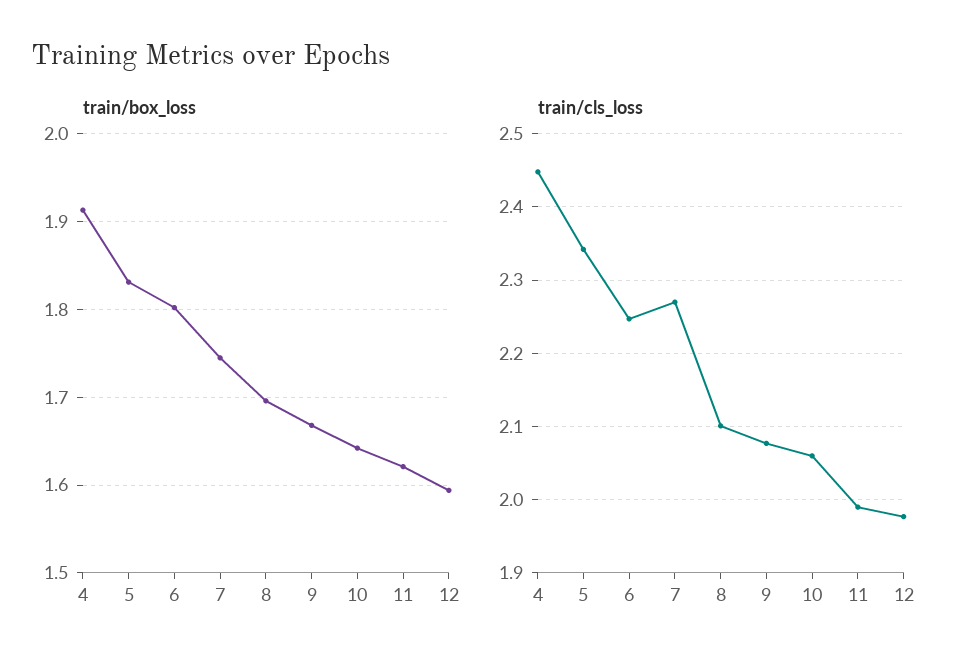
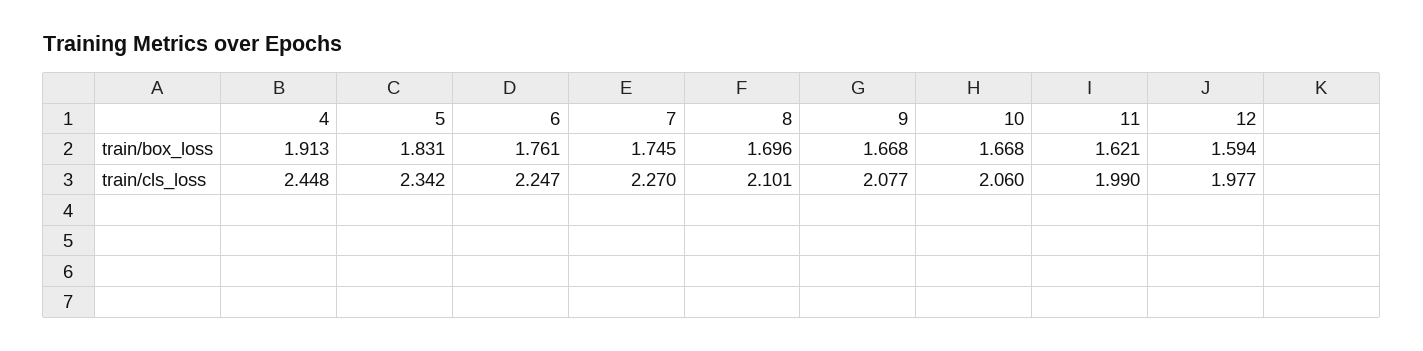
  {
    "train/box_loss": {
      "4": 1.913,
      "5": 1.831,
-     "6": 1.8,
+     "6": 1.761,
      "7": 1.745,
      "8": 1.696,
      "9": 1.668,
-     "10": 1.64,
+     "10": 1.668,
      "11": 1.621,
      "12": 1.594
    },
    "train/cls_loss": {
      "4": 2.448,
      "5": 2.342,
      "6": 2.247,
      "7": 2.27,
      "8": 2.101,
      "9": 2.077,
      "10": 2.06,
      "11": 1.99,
      "12": 1.977
    }
  }

